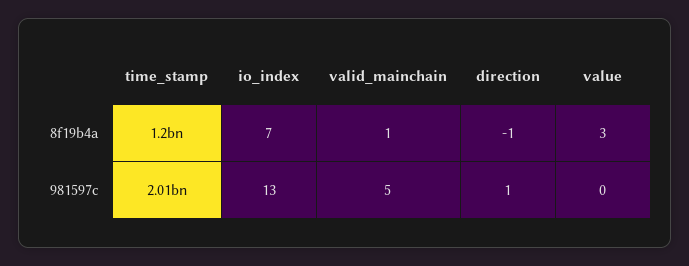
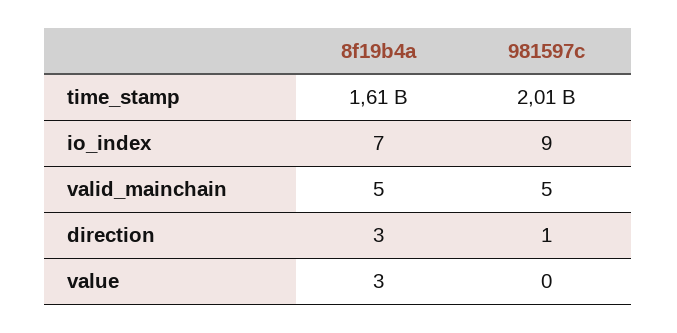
  {
    "time_stamp": {
-     "8f19b4a": 1200000000,
+     "8f19b4a": 1610000000,
      "981597c": 2010000000
    },
    "io_index": {
      "8f19b4a": 7,
-     "981597c": 13
+     "981597c": 9
    },
    "valid_mainchain": {
-     "8f19b4a": 1,
+     "8f19b4a": 5,
      "981597c": 5
    },
    "direction": {
-     "8f19b4a": -1,
+     "8f19b4a": 3,
      "981597c": 1
    },
    "value": {
      "8f19b4a": 3,
      "981597c": 0
    }
  }

